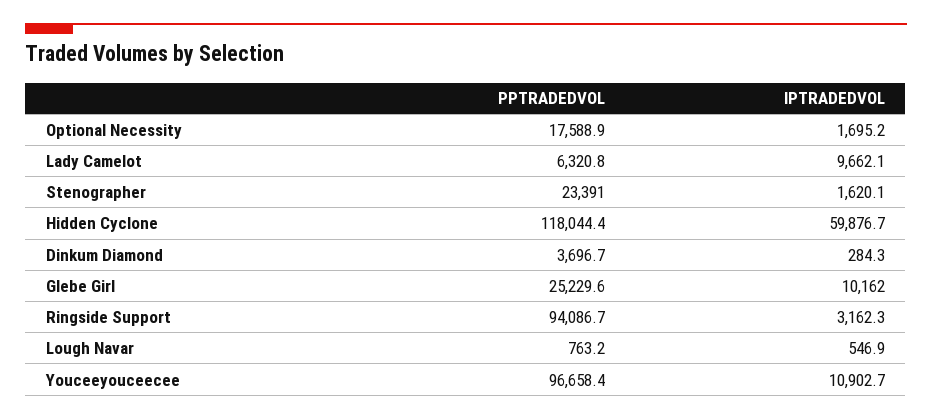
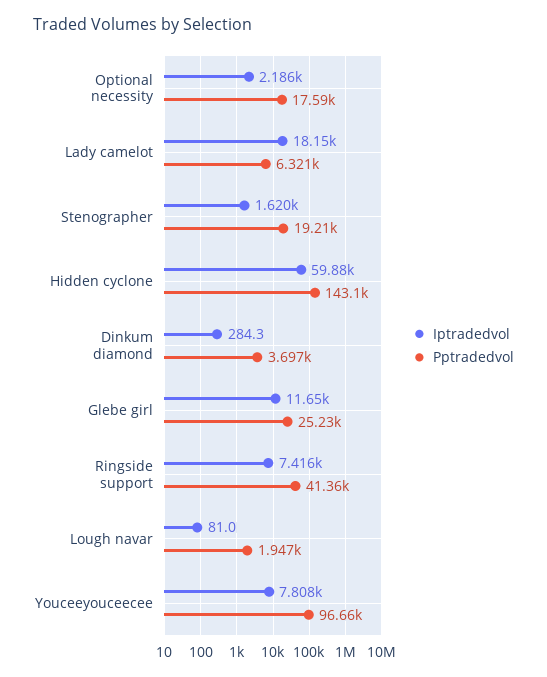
  {
    "PPTRADEDVOL": {
      "Optional Necessity": 17588.9,
      "Lady Camelot": 6320.8,
-     "Stenographer": 23391,
+     "Stenographer": 19210,
-     "Hidden Cyclone": 118044.4,
+     "Hidden Cyclone": 143100,
      "Dinkum Diamond": 3696.7,
      "Glebe Girl": 25229.6,
-     "Ringside Support": 94086.7,
+     "Ringside Support": 41360,
-     "Lough Navar": 763.2,
+     "Lough Navar": 1947,
      "Youceeyouceecee": 96658.4
    },
    "IPTRADEDVOL": {
-     "Optional Necessity": 1695.2,
+     "Optional Necessity": 2186,
-     "Lady Camelot": 9662.1,
+     "Lady Camelot": 18150,
      "Stenographer": 1620.1,
      "Hidden Cyclone": 59876.7,
      "Dinkum Diamond": 284.3,
-     "Glebe Girl": 10162,
+     "Glebe Girl": 11650,
-     "Ringside Support": 3162.3,
+     "Ringside Support": 7416,
-     "Lough Navar": 546.9,
+     "Lough Navar": 81,
-     "Youceeyouceecee": 10902.7
+     "Youceeyouceecee": 7808
    }
  }

